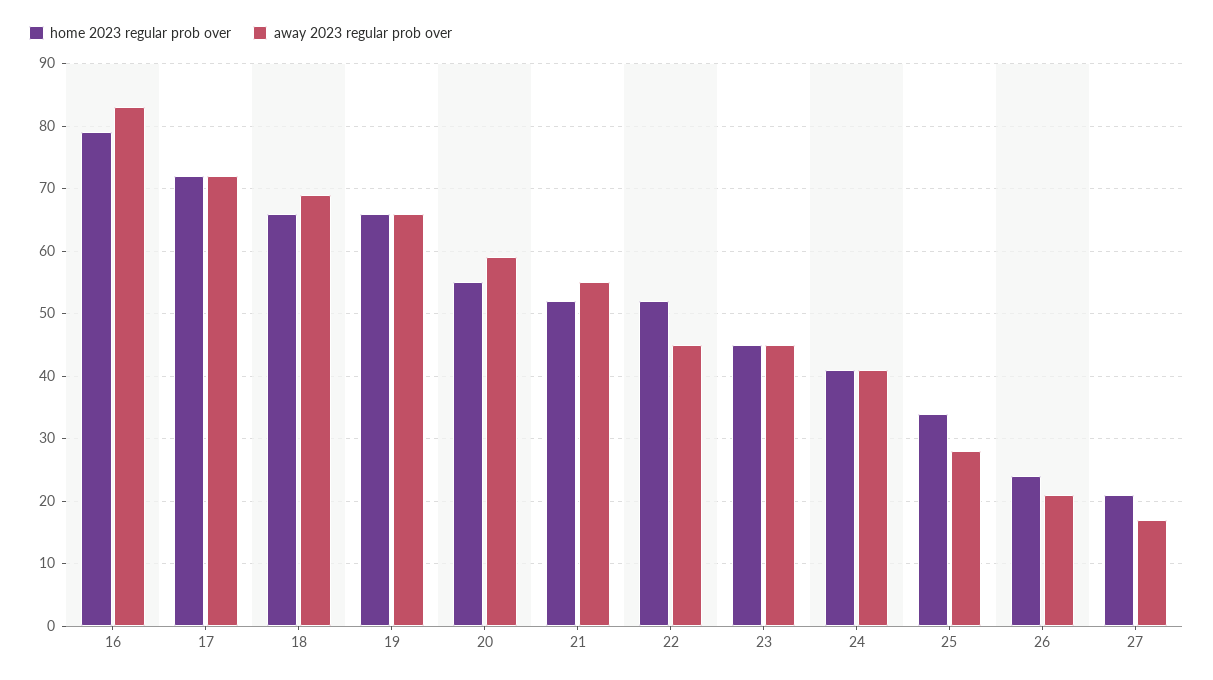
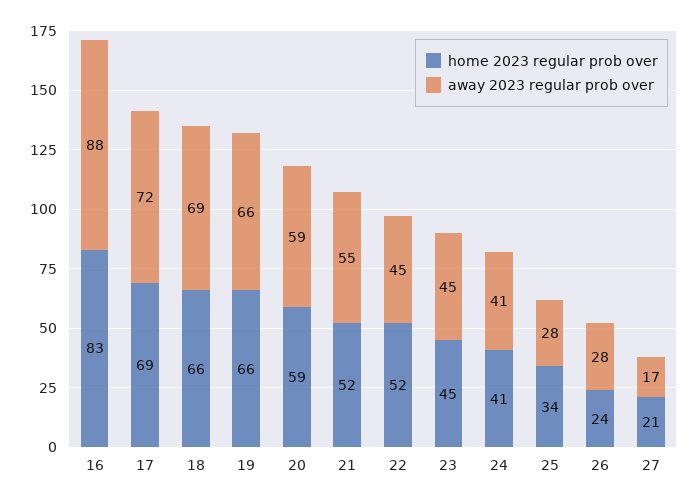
  {
    "home 2023 regular prob over": {
-     "16": 79,
+     "16": 83,
-     "17": 72,
+     "17": 69,
      "18": 66,
      "19": 66,
-     "20": 55,
+     "20": 59,
      "21": 52,
      "22": 52,
      "23": 45,
      "24": 41,
      "25": 34,
      "26": 24,
      "27": 21
    },
    "away 2023 regular prob over": {
-     "16": 83,
+     "16": 88,
      "17": 72,
      "18": 69,
      "19": 66,
      "20": 59,
      "21": 55,
      "22": 45,
      "23": 45,
      "24": 41,
      "25": 28,
-     "26": 21,
+     "26": 28,
      "27": 17
    }
  }

